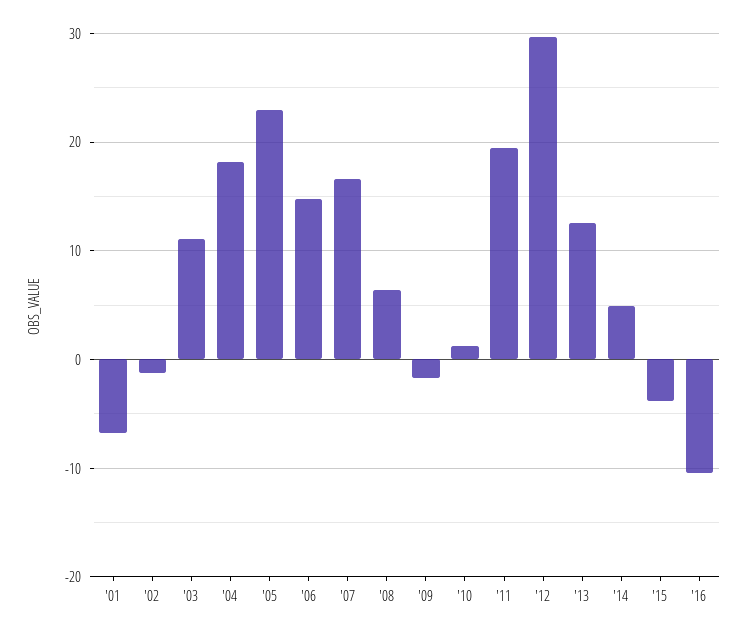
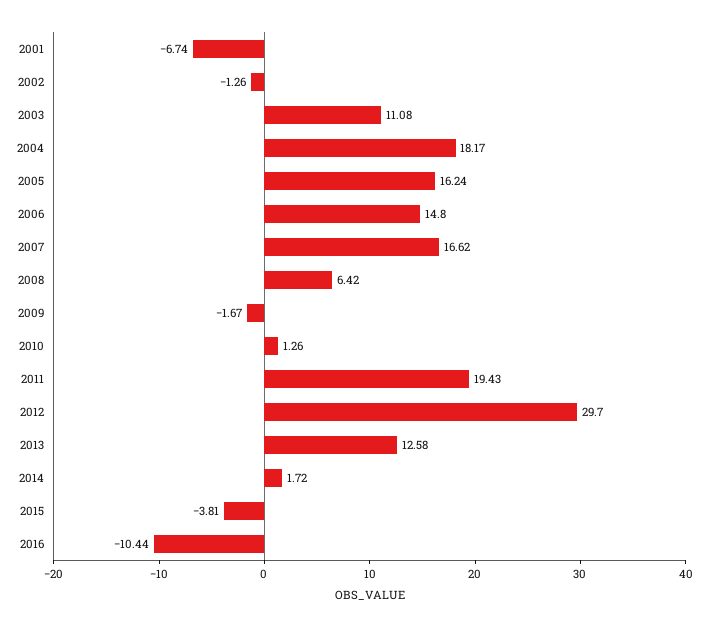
  {
    "'01": -6.74,
    "'02": -1.26,
    "'03": 11.08,
    "'04": 18.17,
-   "'05": 23,
+   "'05": 16.24,
    "'06": 14.8,
    "'07": 16.62,
    "'08": 6.42,
    "'09": -1.67,
    "'10": 1.26,
    "'11": 19.43,
    "'12": 29.7,
    "'13": 12.58,
-   "'14": 5,
+   "'14": 1.72,
    "'15": -3.81,
    "'16": -10.44
  }

